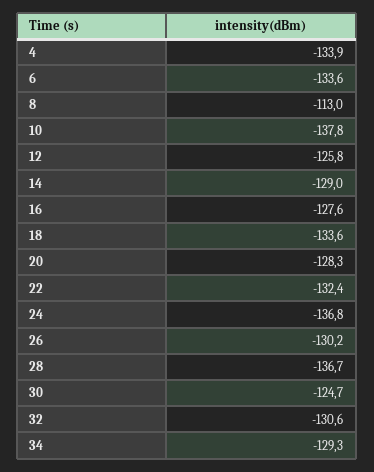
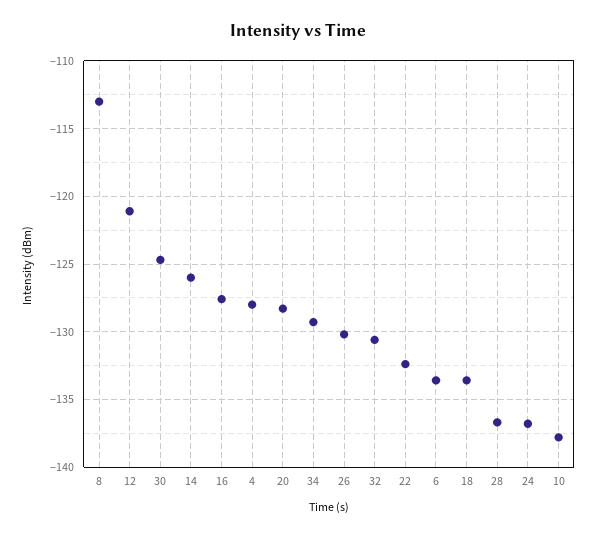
  {
-   "4": -133.9,
+   "4": -128,
    "6": -133.6,
    "8": -113,
    "10": -137.8,
-   "12": -125.8,
+   "12": -121,
-   "14": -129,
+   "14": -126,
    "16": -127.6,
    "18": -133.6,
    "20": -128.3,
    "22": -132.4,
    "24": -136.8,
    "26": -130.2,
    "28": -136.7,
    "30": -124.7,
    "32": -130.6,
    "34": -129.3
  }

